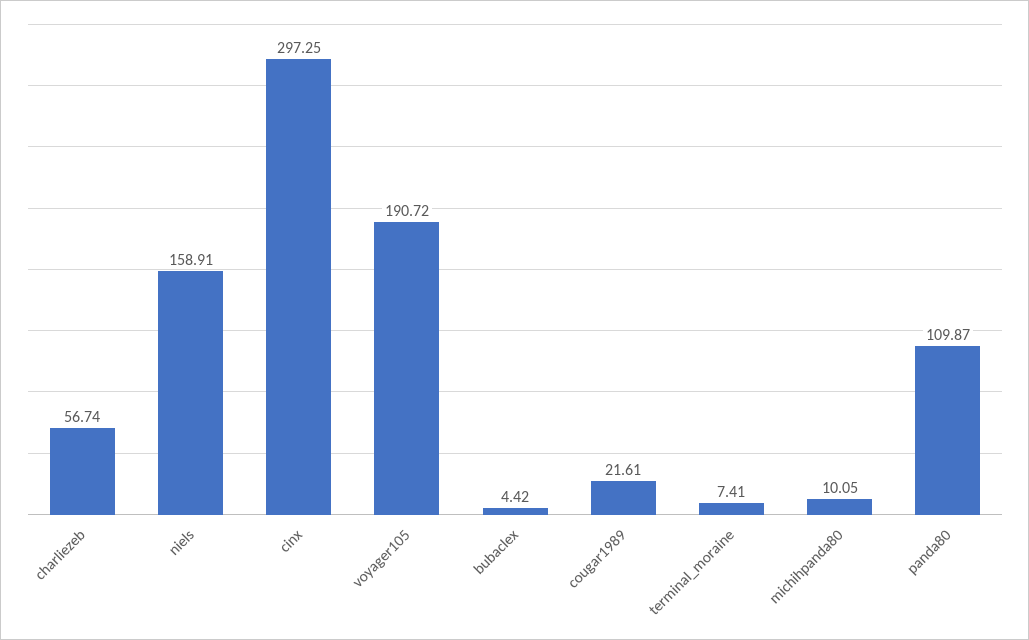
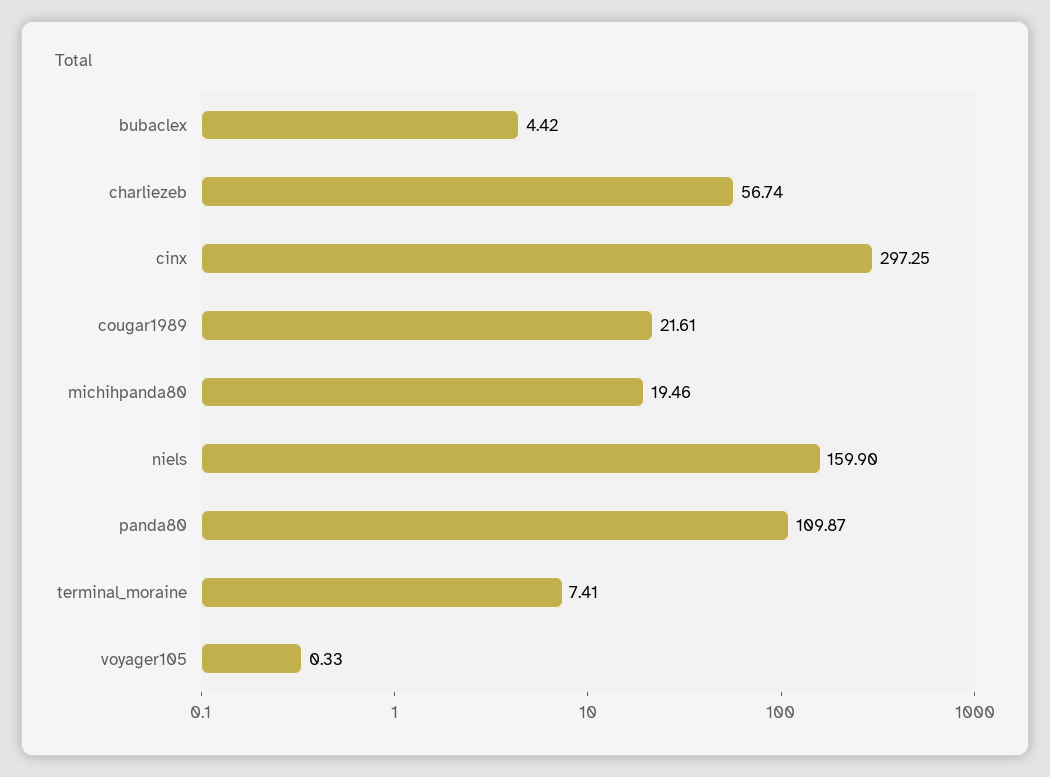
  {
    "charliezeb": 56.74,
-   "niels": 158.91,
+   "niels": 159.9,
    "cinx": 297.25,
-   "voyager105": 190.72,
+   "voyager105": 0.33,
    "bubaclex": 4.42,
    "cougar1989": 21.61,
    "terminal_moraine": 7.41,
-   "michihpanda80": 10.05,
+   "michihpanda80": 19.46,
    "panda80": 109.87
  }

